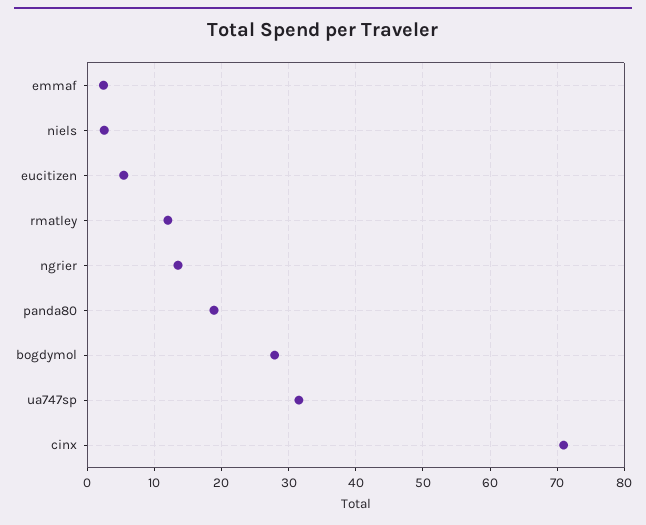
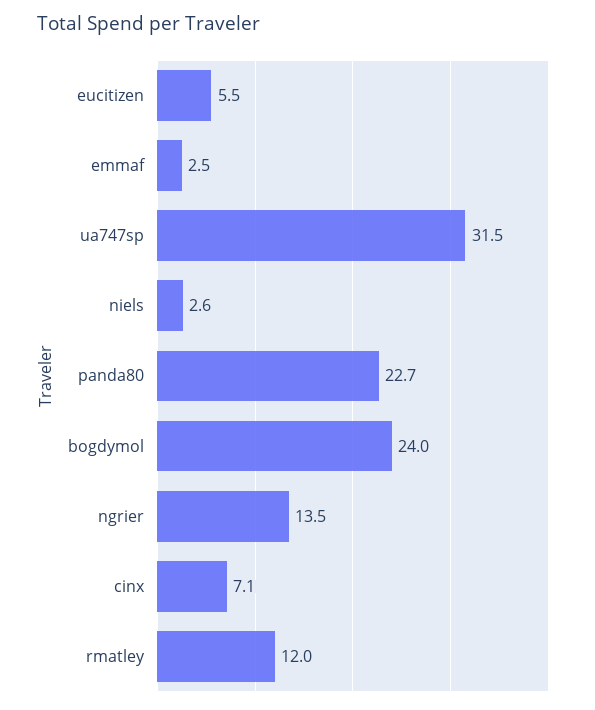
  {
    "emmaf": 2.5,
    "niels": 2.6,
    "eucitizen": 5.5,
    "rmatley": 12,
    "ngrier": 13.5,
-   "panda80": 19,
+   "panda80": 22.7,
-   "bogdymol": 28,
+   "bogdymol": 24,
    "ua747sp": 31.5,
-   "cinx": 71
+   "cinx": 7.1
  }

